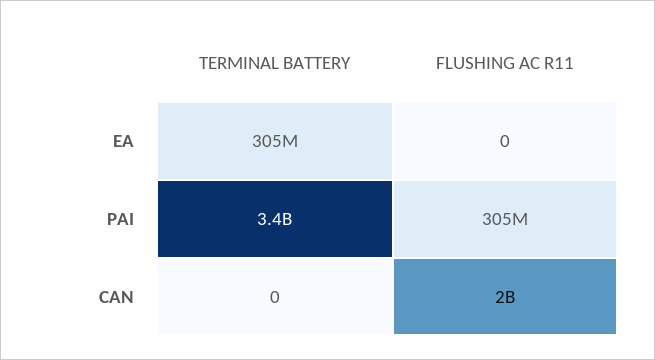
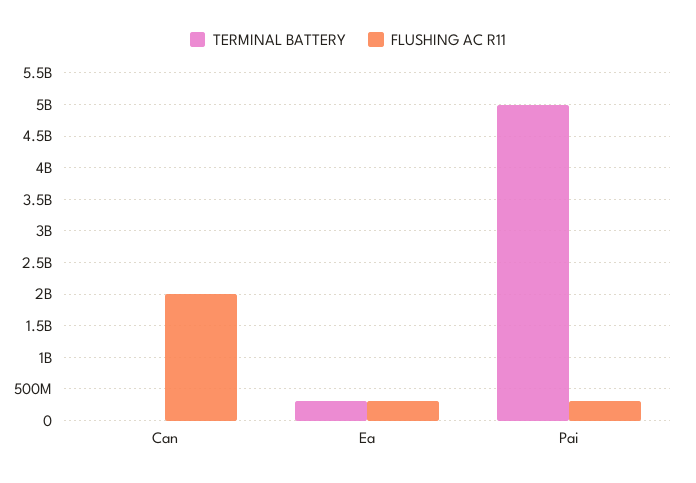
  {
    "TERMINAL BATTERY": {
      "EA": 305000000,
-     "PAI": 3400000000,
+     "PAI": 5000000000,
      "CAN": 0
    },
    "FLUSHING AC R11": {
-     "EA": 0,
+     "EA": 300000000,
      "PAI": 305000000,
      "CAN": 2000000000
    }
  }

